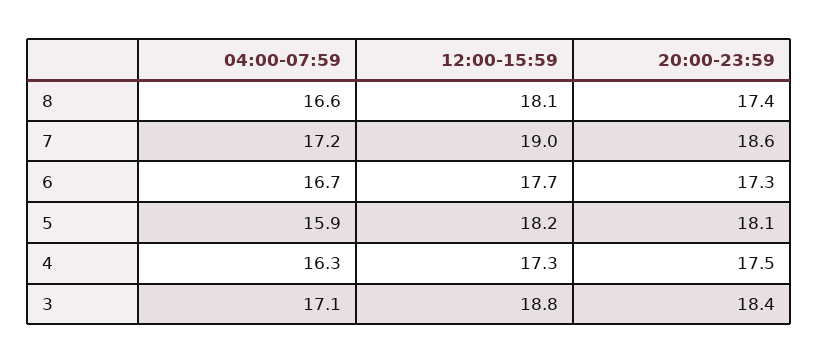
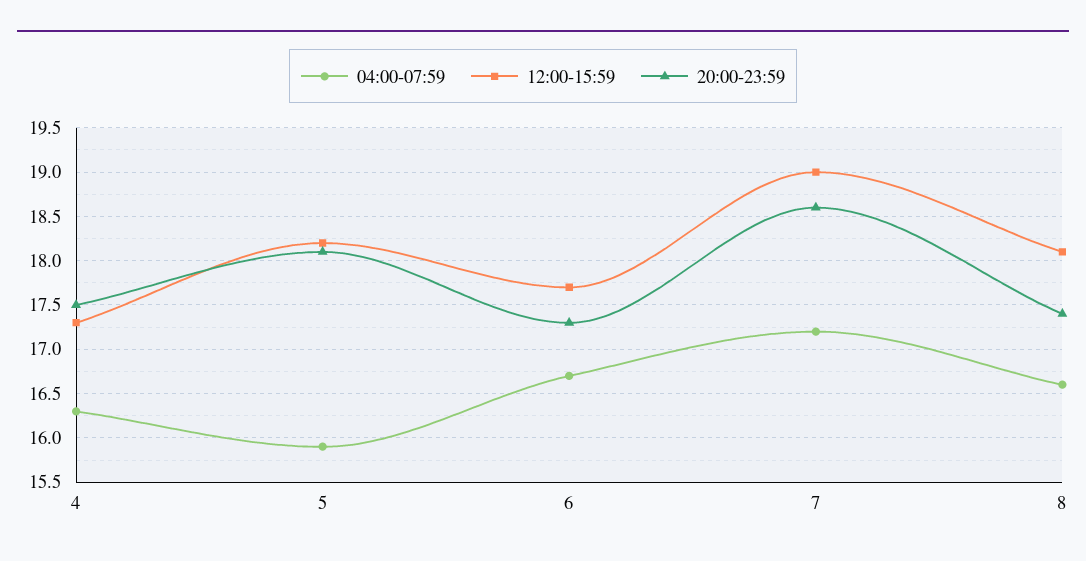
  {
    "04:00-07:59": {
      "8": 16.6,
      "7": 17.2,
      "6": 16.7,
      "5": 15.9,
-     "4": 16.3,
+     "4": 16.3
-     "3": 17.1
    },
    "12:00-15:59": {
      "8": 18.1,
      "7": 19,
      "6": 17.7,
      "5": 18.2,
-     "4": 17.3,
+     "4": 17.3
-     "3": 18.8
    },
    "20:00-23:59": {
      "8": 17.4,
      "7": 18.6,
      "6": 17.3,
      "5": 18.1,
-     "4": 17.5,
+     "4": 17.5
-     "3": 18.4
    }
  }

